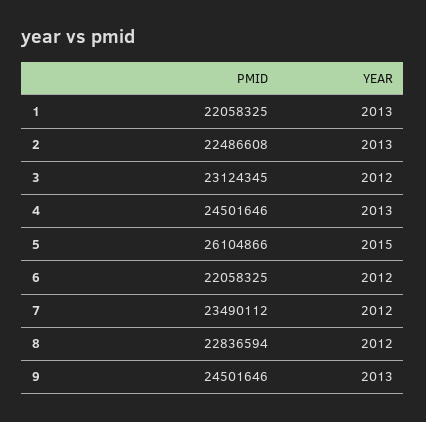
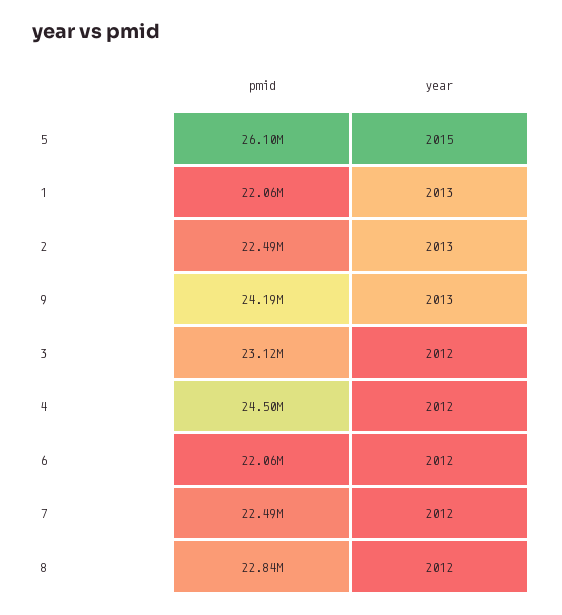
  {
    "PMID": {
      "1": 22058325,
      "2": 22486608,
      "3": 23124345,
      "4": 24501646,
      "5": 26104866,
      "6": 22058325,
-     "7": 23490112,
+     "7": 22490000,
      "8": 22836594,
-     "9": 24501646
+     "9": 24190000
    },
    "YEAR": {
      "1": 2013,
      "2": 2013,
      "3": 2012,
-     "4": 2013,
+     "4": 2012,
      "5": 2015,
      "6": 2012,
      "7": 2012,
      "8": 2012,
      "9": 2013
    }
  }

